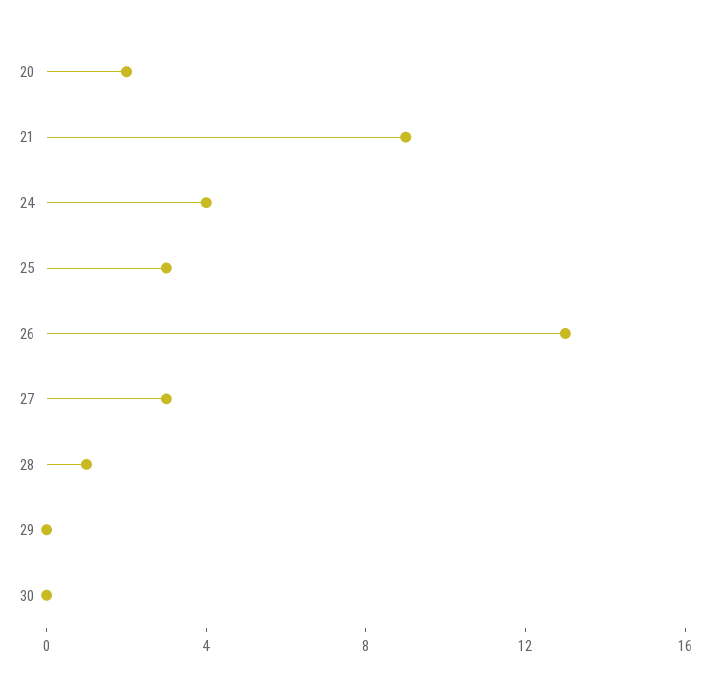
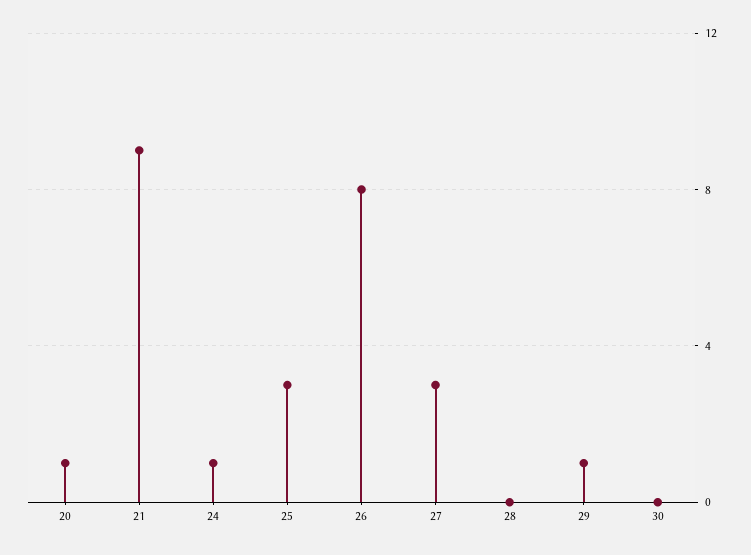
  {
-   "20": 2,
+   "20": 1,
    "21": 9,
-   "24": 4,
+   "24": 1,
    "25": 3,
-   "26": 13,
+   "26": 8,
    "27": 3,
-   "28": 1,
+   "28": 0,
-   "29": 0,
+   "29": 1,
    "30": 0
  }

